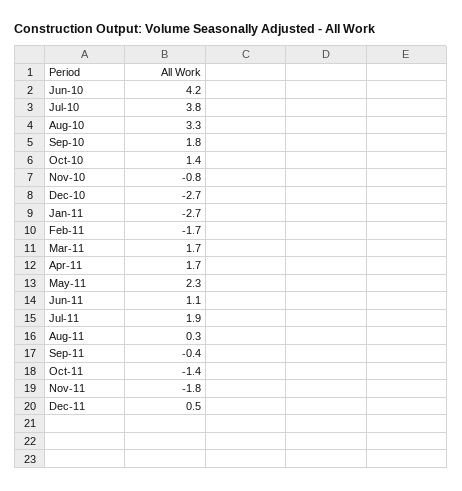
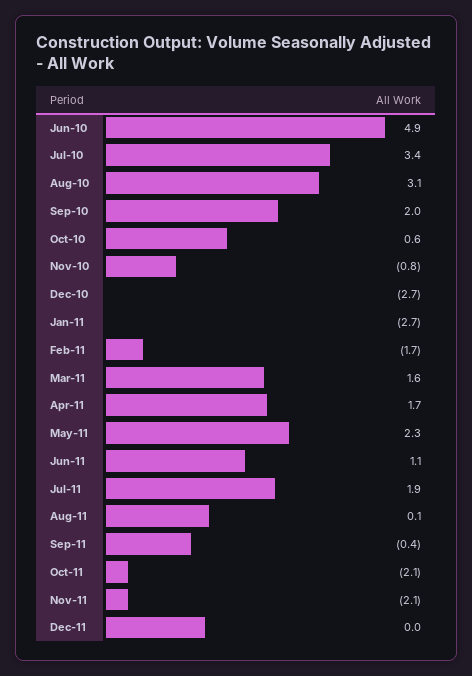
  {
-   "Jun-10": 4.2,
+   "Jun-10": 4.9,
-   "Jul-10": 3.8,
+   "Jul-10": 3.4,
-   "Aug-10": 3.3,
+   "Aug-10": 3.1,
-   "Sep-10": 1.8,
+   "Sep-10": 2,
-   "Oct-10": 1.4,
+   "Oct-10": 0.6,
    "Nov-10": -0.8,
    "Dec-10": -2.7,
    "Jan-11": -2.7,
    "Feb-11": -1.7,
-   "Mar-11": 1.7,
+   "Mar-11": 1.6,
    "Apr-11": 1.7,
    "May-11": 2.3,
    "Jun-11": 1.1,
    "Jul-11": 1.9,
-   "Aug-11": 0.3,
+   "Aug-11": 0.1,
    "Sep-11": -0.4,
-   "Oct-11": -1.4,
+   "Oct-11": -2.1,
-   "Nov-11": -1.8,
+   "Nov-11": -2.1,
-   "Dec-11": 0.5
+   "Dec-11": 0
  }

